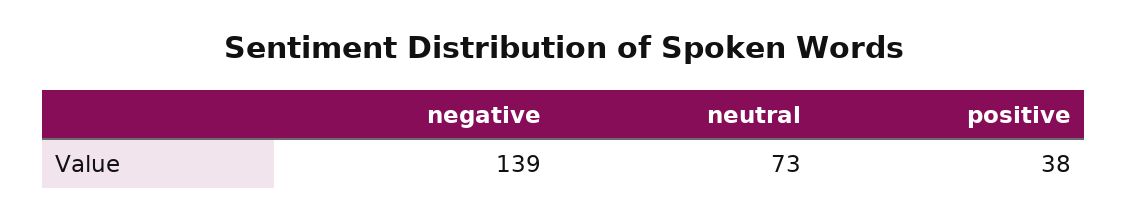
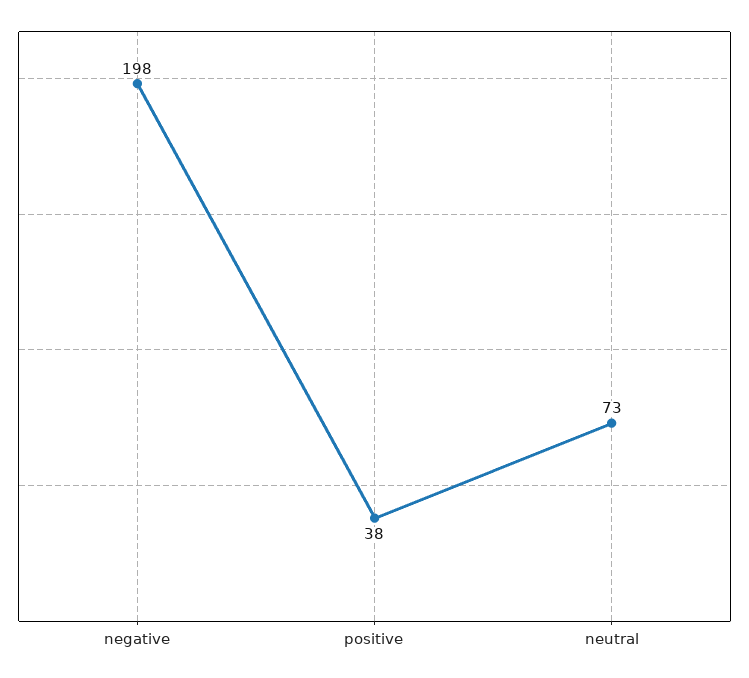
  {
-   "negative": 139,
+   "negative": 198,
    "neutral": 73,
    "positive": 38
  }

